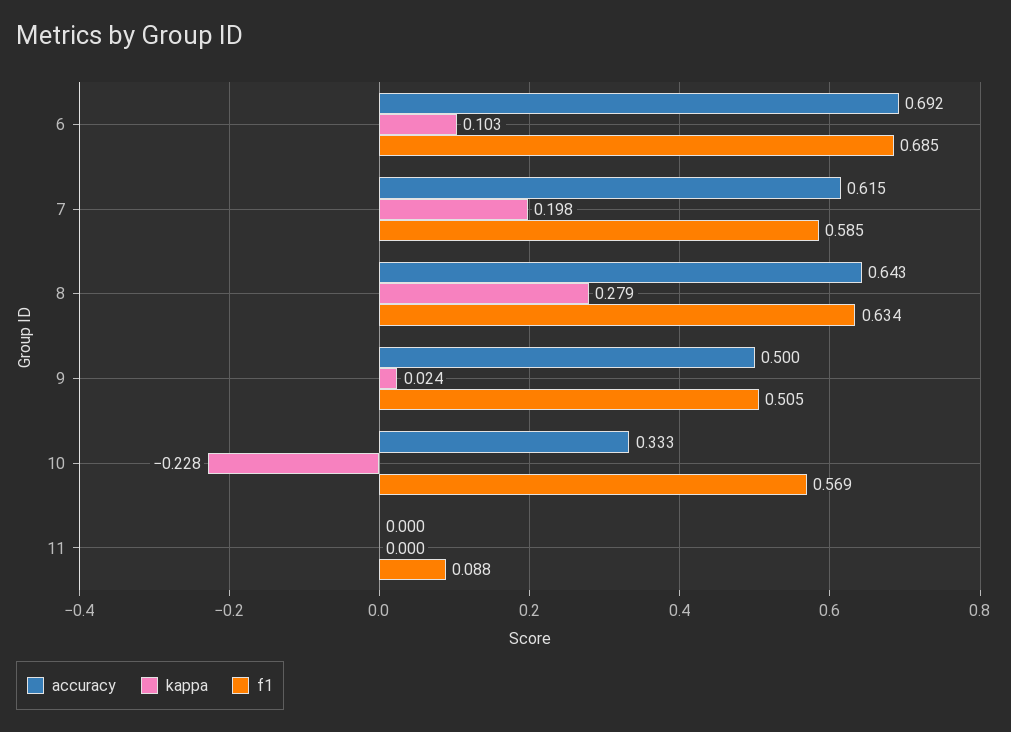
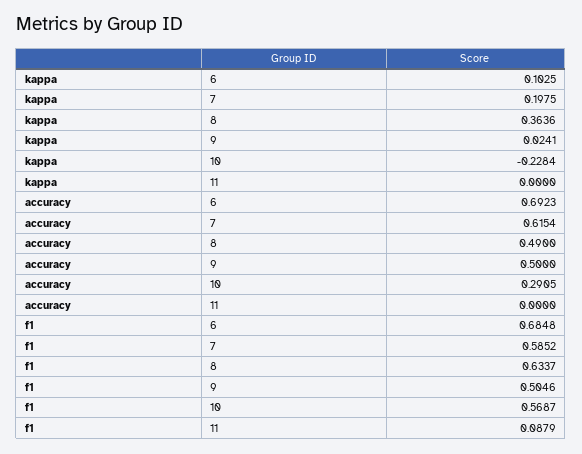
  {
    "accuracy": {
      "6": 0.6923,
      "7": 0.6154,
-     "8": 0.643,
+     "8": 0.49,
      "9": 0.5,
-     "10": 0.333,
+     "10": 0.2905,
      "11": 0
    },
    "kappa": {
      "6": 0.1025,
      "7": 0.1975,
-     "8": 0.279,
+     "8": 0.3636,
      "9": 0.0241,
      "10": -0.2284,
      "11": 0
    },
    "f1": {
      "6": 0.6848,
      "7": 0.5852,
      "8": 0.6337,
      "9": 0.5046,
      "10": 0.5687,
      "11": 0.0879
    }
  }

